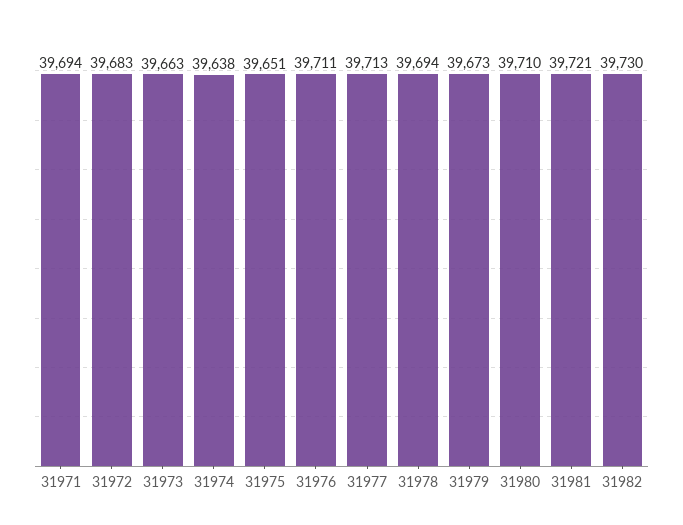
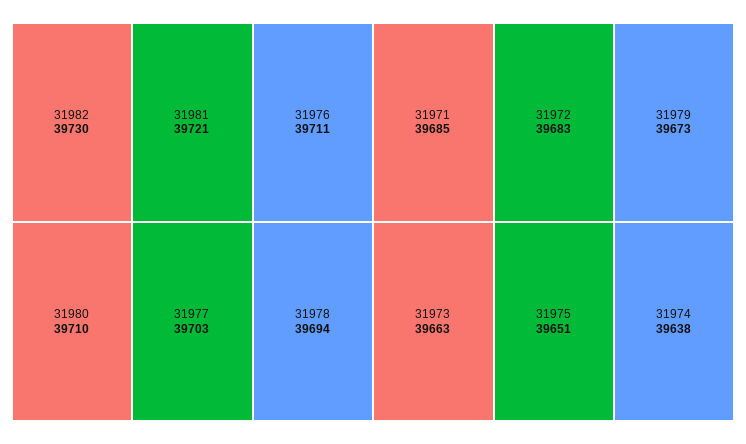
  {
-   "31971": 39694,
+   "31971": 39685,
    "31972": 39683,
    "31973": 39663,
    "31974": 39638,
    "31975": 39651,
    "31976": 39711,
-   "31977": 39713,
+   "31977": 39703,
    "31978": 39694,
    "31979": 39673,
    "31980": 39710,
    "31981": 39721,
    "31982": 39730
  }

